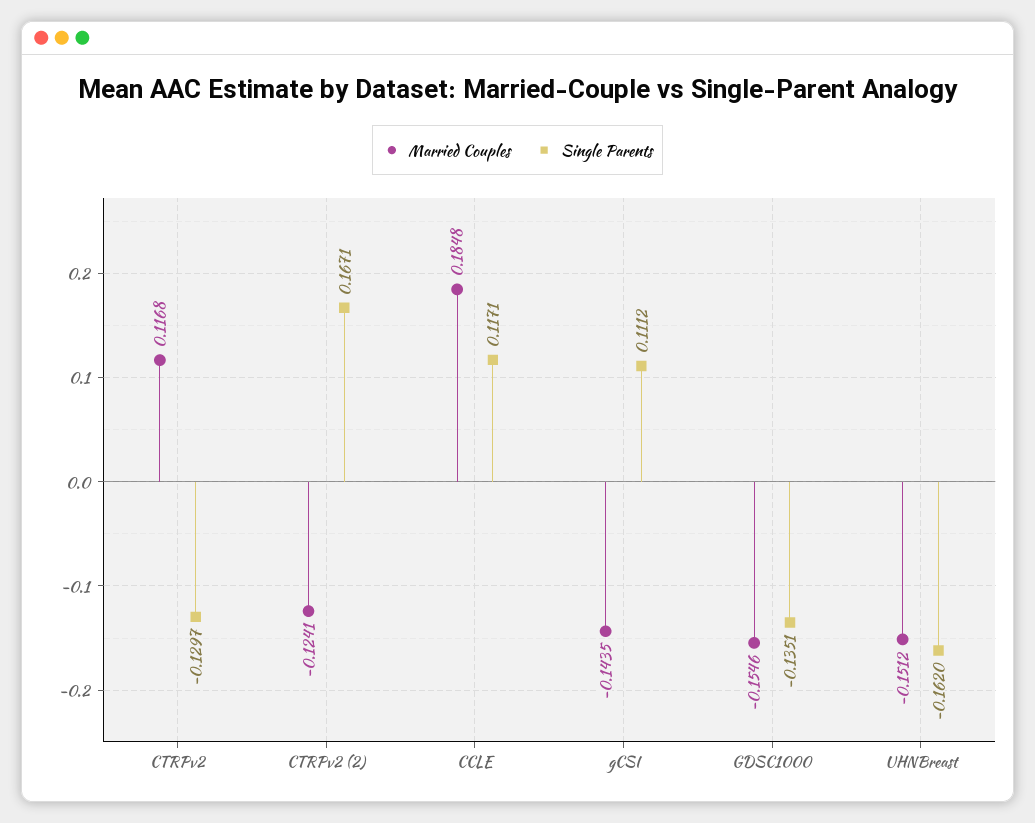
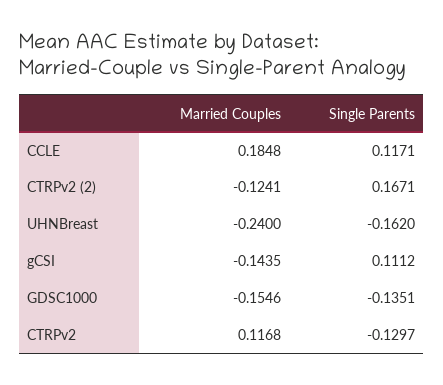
  {
    "Married Couples": {
      "CTRPv2": 0.1168,
      "CTRPv2 (2)": -0.1241,
      "CCLE": 0.1848,
      "gCSI": -0.1435,
      "GDSC1000": -0.1546,
-     "UHNBreast": -0.1512
+     "UHNBreast": -0.24
    },
    "Single Parents": {
      "CTRPv2": -0.1297,
      "CTRPv2 (2)": 0.1671,
      "CCLE": 0.1171,
      "gCSI": 0.1112,
      "GDSC1000": -0.1351,
      "UHNBreast": -0.162
    }
  }

